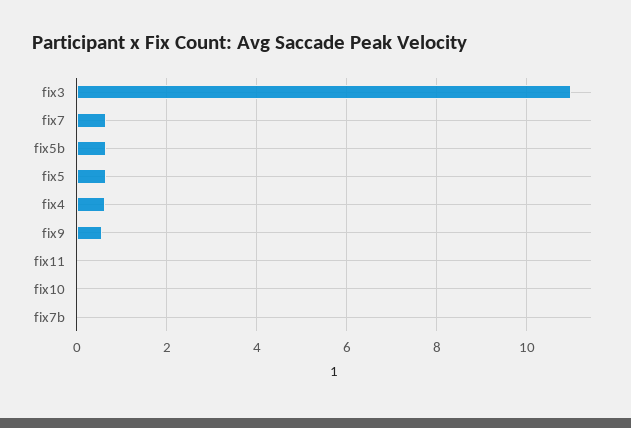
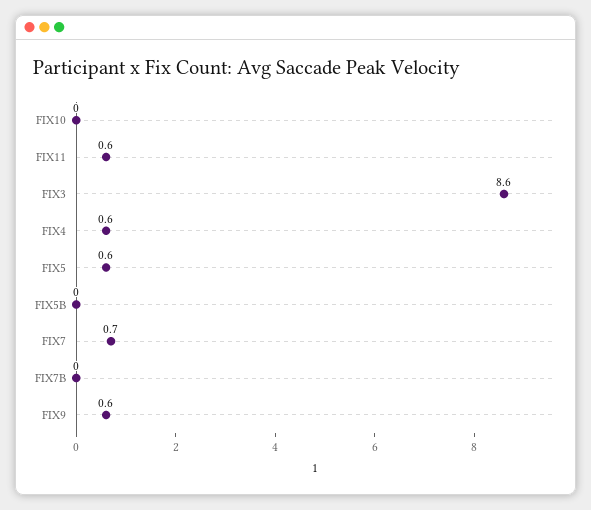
  {
-   "fix3": 11,
+   "fix3": 8.6,
    "fix7": 0.7,
-   "fix5b": 0.6,
+   "fix5b": 0,
    "fix5": 0.6,
    "fix4": 0.6,
    "fix9": 0.6,
-   "fix11": 0,
+   "fix11": 0.6,
    "fix10": 0,
    "fix7b": 0
  }

